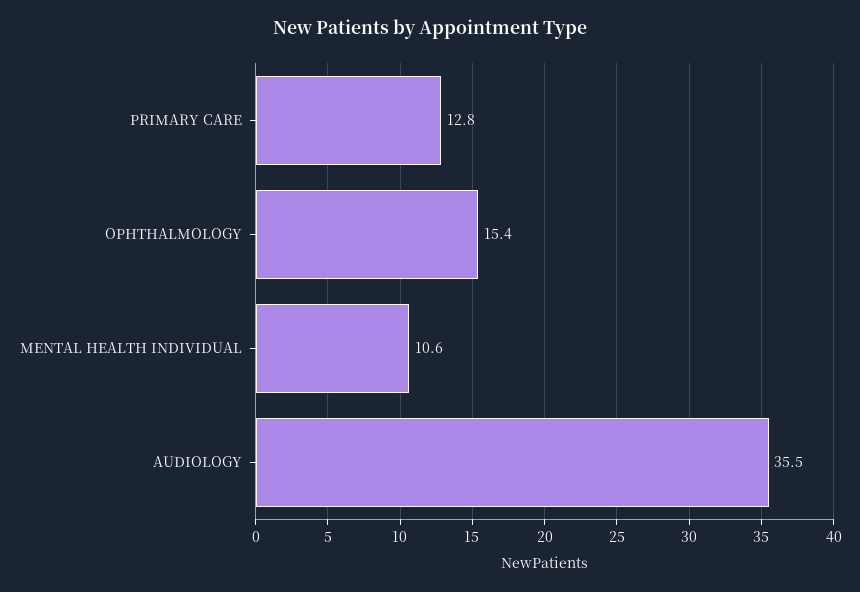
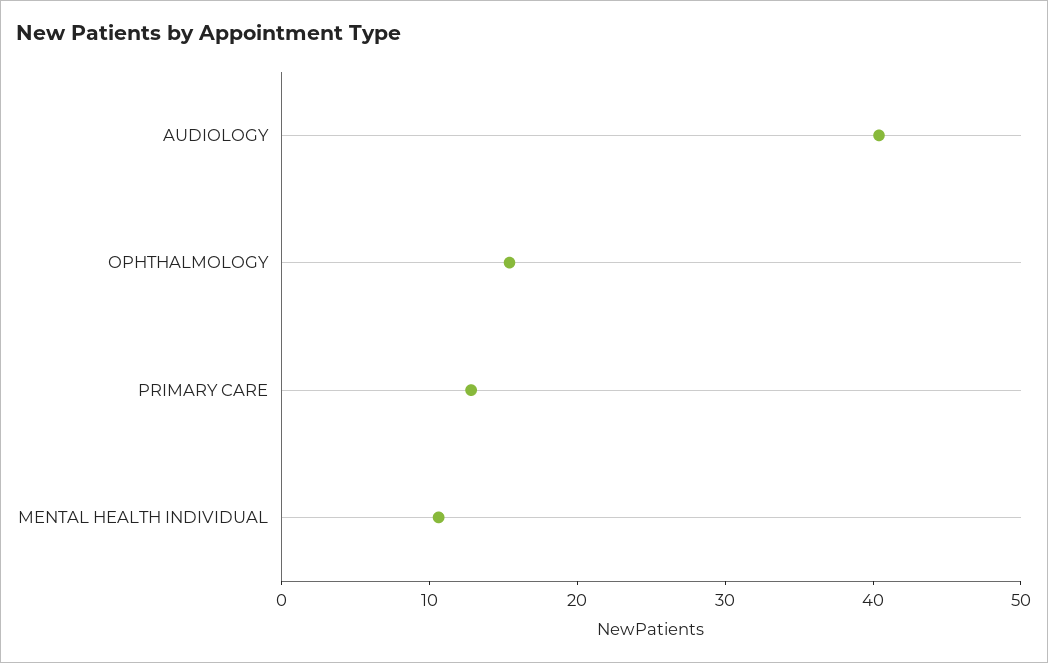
  {
    "PRIMARY CARE": 12.8,
    "OPHTHALMOLOGY": 15.4,
    "MENTAL HEALTH INDIVIDUAL": 10.6,
-   "AUDIOLOGY": 35.5
+   "AUDIOLOGY": 40
  }

